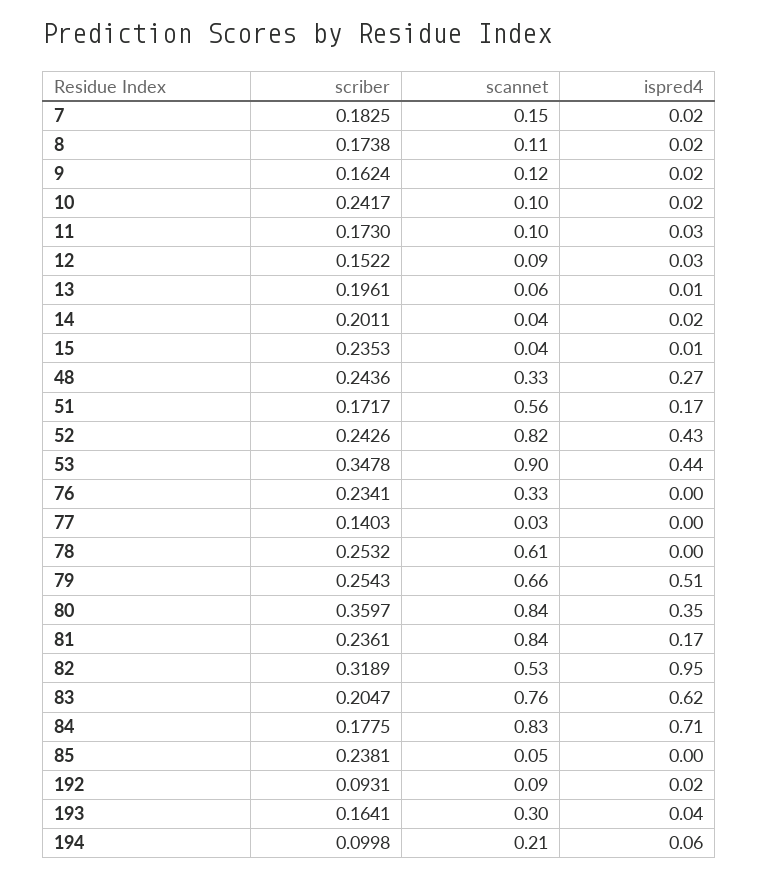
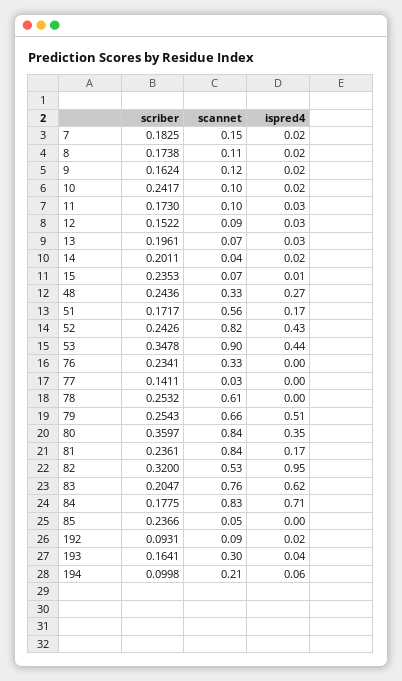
  {
    "scriber": {
      "7": 0.1825,
      "8": 0.1738,
      "9": 0.1624,
      "10": 0.2417,
      "11": 0.173,
      "12": 0.1522,
      "13": 0.1961,
      "14": 0.2011,
      "15": 0.2353,
      "48": 0.2436,
      "51": 0.1717,
      "52": 0.2426,
      "53": 0.3478,
      "76": 0.2341,
-     "77": 0.1403,
+     "77": 0.1411,
      "78": 0.2532,
      "79": 0.2543,
      "80": 0.3597,
      "81": 0.2361,
-     "82": 0.3189,
+     "82": 0.32,
      "83": 0.2047,
      "84": 0.1775,
-     "85": 0.2381,
+     "85": 0.2366,
      "192": 0.0931,
      "193": 0.1641,
      "194": 0.0998
    },
    "scannet": {
      "7": 0.15,
      "8": 0.11,
      "9": 0.12,
      "10": 0.1,
      "11": 0.1,
      "12": 0.09,
-     "13": 0.06,
+     "13": 0.07,
      "14": 0.04,
-     "15": 0.04,
+     "15": 0.07,
      "48": 0.33,
      "51": 0.56,
      "52": 0.82,
      "53": 0.9,
      "76": 0.33,
      "77": 0.03,
      "78": 0.61,
      "79": 0.66,
      "80": 0.84,
      "81": 0.84,
      "82": 0.53,
      "83": 0.76,
      "84": 0.83,
      "85": 0.05,
      "192": 0.09,
      "193": 0.3,
      "194": 0.21
    },
    "ispred4": {
      "7": 0.02,
      "8": 0.02,
      "9": 0.02,
      "10": 0.02,
      "11": 0.03,
      "12": 0.03,
-     "13": 0.01,
+     "13": 0.03,
      "14": 0.02,
      "15": 0.01,
      "48": 0.27,
      "51": 0.17,
      "52": 0.43,
      "53": 0.44,
      "76": 0,
      "77": 0,
      "78": 0,
      "79": 0.51,
      "80": 0.35,
      "81": 0.17,
      "82": 0.95,
      "83": 0.62,
      "84": 0.71,
      "85": 0,
      "192": 0.02,
      "193": 0.04,
      "194": 0.06
    }
  }

